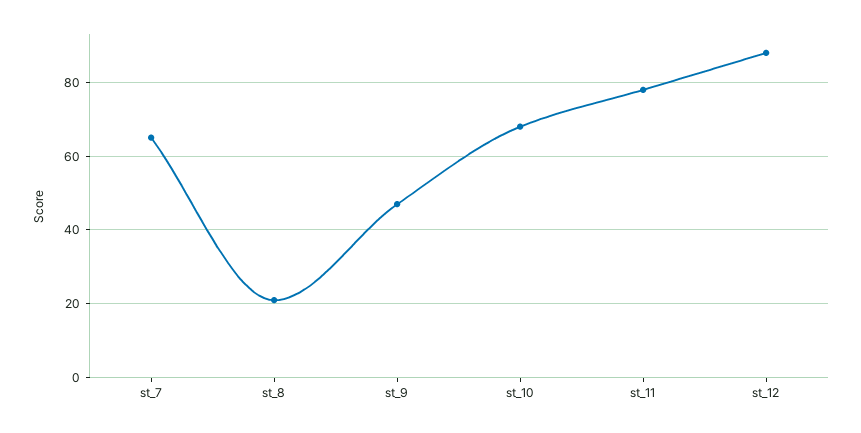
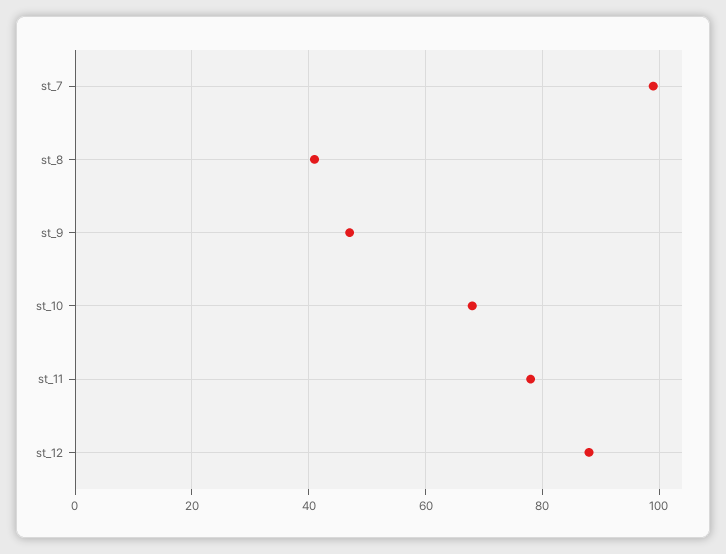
  {
-   "st_7": 65,
+   "st_7": 100,
-   "st_8": 20,
+   "st_8": 40,
    "st_9": 45,
    "st_10": 70,
    "st_11": 80,
    "st_12": 90
  }

